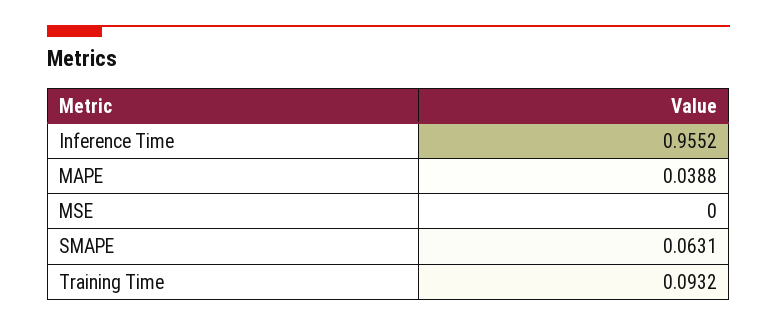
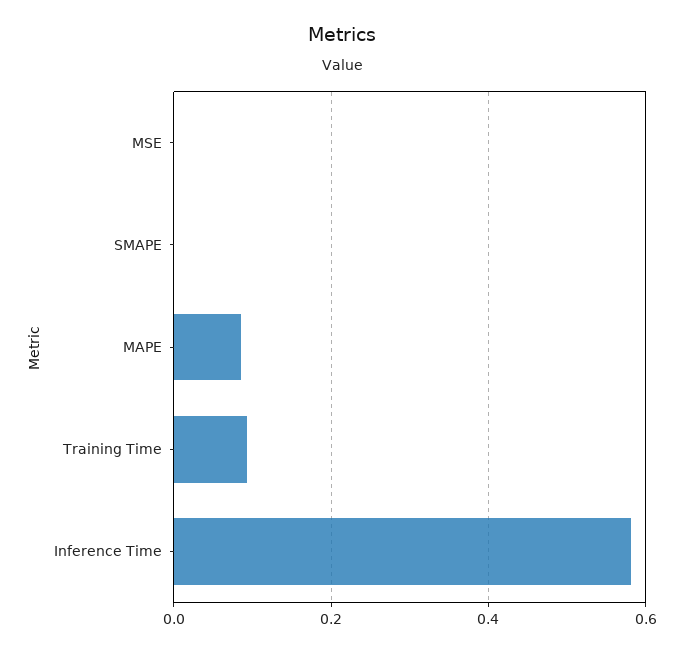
  {
-   "Inference Time": 0.9552,
+   "Inference Time": 0.58,
-   "MAPE": 0.0388,
+   "MAPE": 0.08,
    "MSE": 0,
-   "SMAPE": 0.0631,
+   "SMAPE": 0,
    "Training Time": 0.0932
  }

